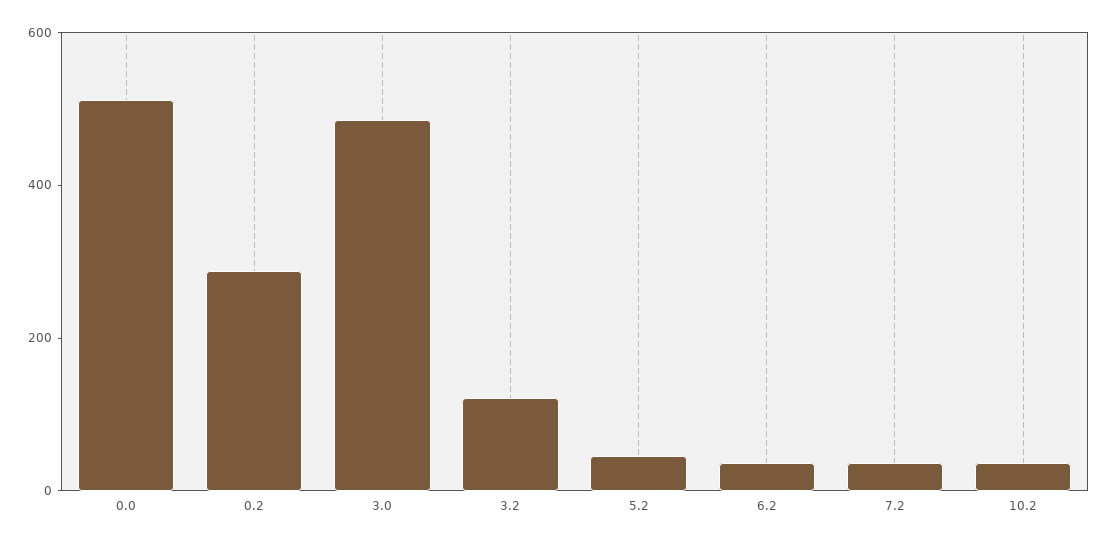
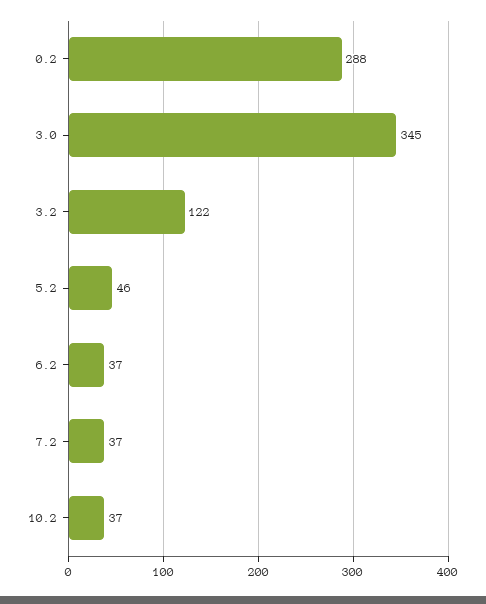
  {
-   "0.0": 500,
    "0.2": 288,
-   "3.0": 500,
+   "3.0": 345,
    "3.2": 122,
    "5.2": 46,
    "6.2": 37,
    "7.2": 37,
    "10.2": 37
  }

